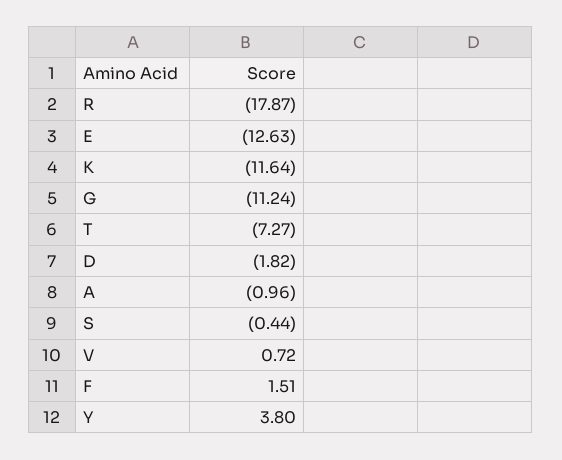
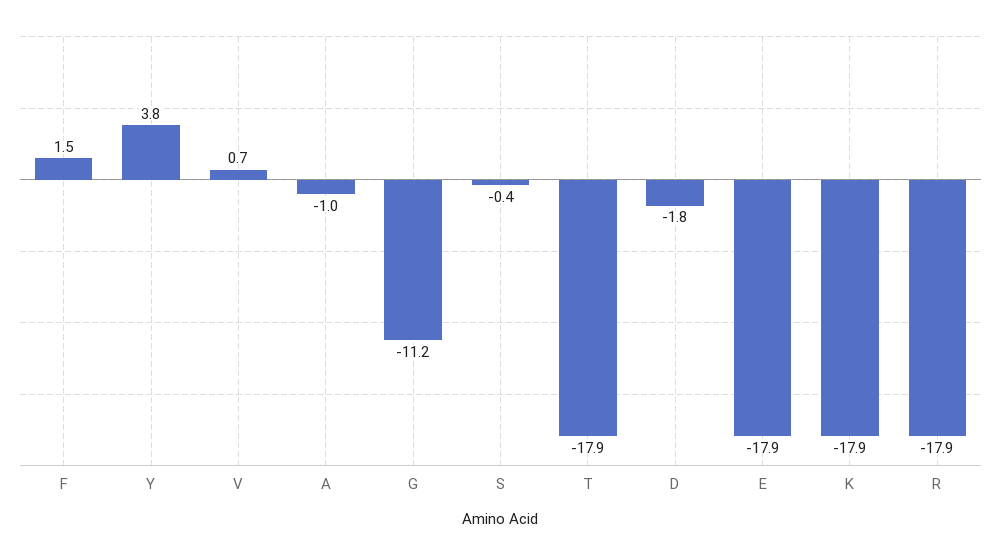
  {
    "R": -17.87,
-   "E": -12.63,
+   "E": -17.9,
-   "K": -11.64,
+   "K": -17.9,
    "G": -11.24,
-   "T": -7.27,
+   "T": -17.9,
    "D": -1.82,
    "A": -0.96,
    "S": -0.44,
    "V": 0.72,
    "F": 1.51,
    "Y": 3.8
  }

